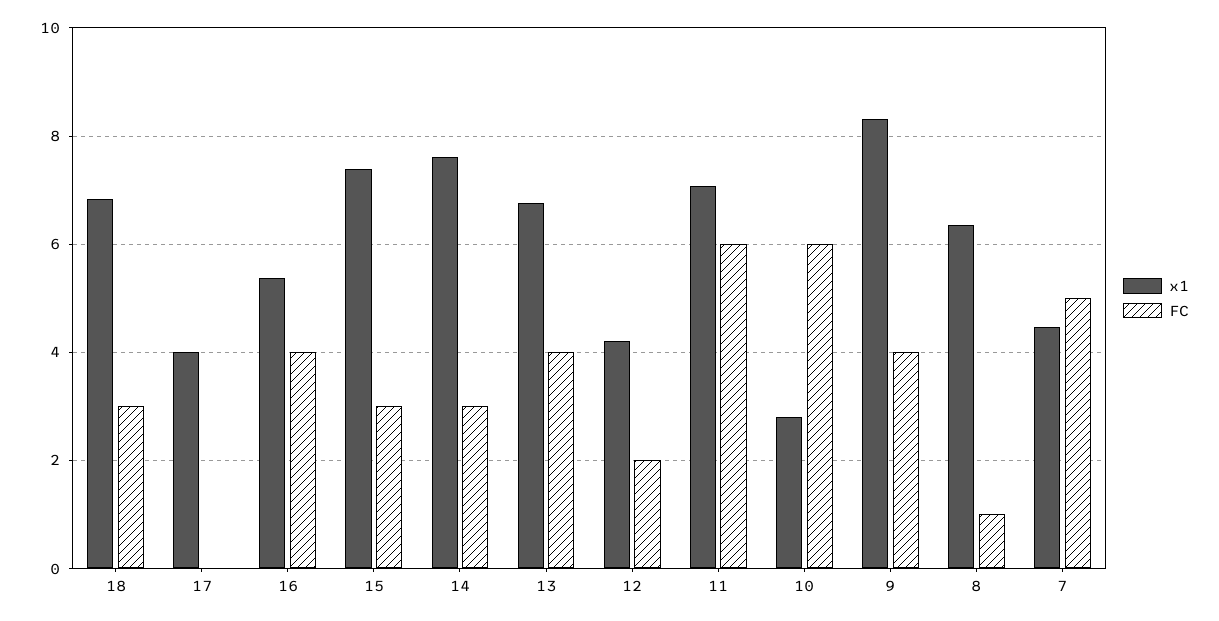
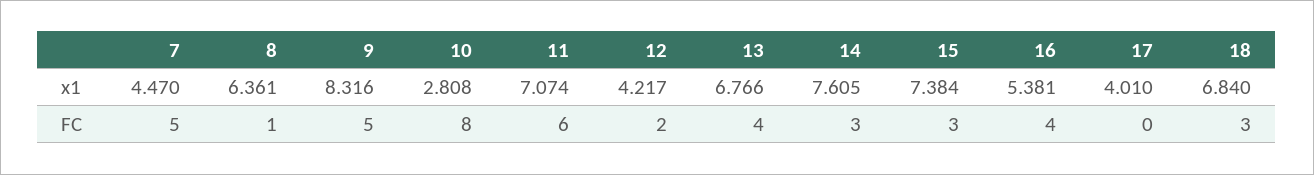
  {
    "x1": {
      "18": 6.84,
      "17": 4.01,
      "16": 5.381,
      "15": 7.384,
      "14": 7.605,
      "13": 6.766,
      "12": 4.217,
      "11": 7.074,
      "10": 2.808,
      "9": 8.316,
      "8": 6.361,
      "7": 4.47
    },
    "FC": {
      "18": 3,
      "17": 0,
      "16": 4,
      "15": 3,
      "14": 3,
      "13": 4,
      "12": 2,
      "11": 6,
-     "10": 6,
+     "10": 8,
-     "9": 4,
+     "9": 5,
      "8": 1,
      "7": 5
    }
  }

